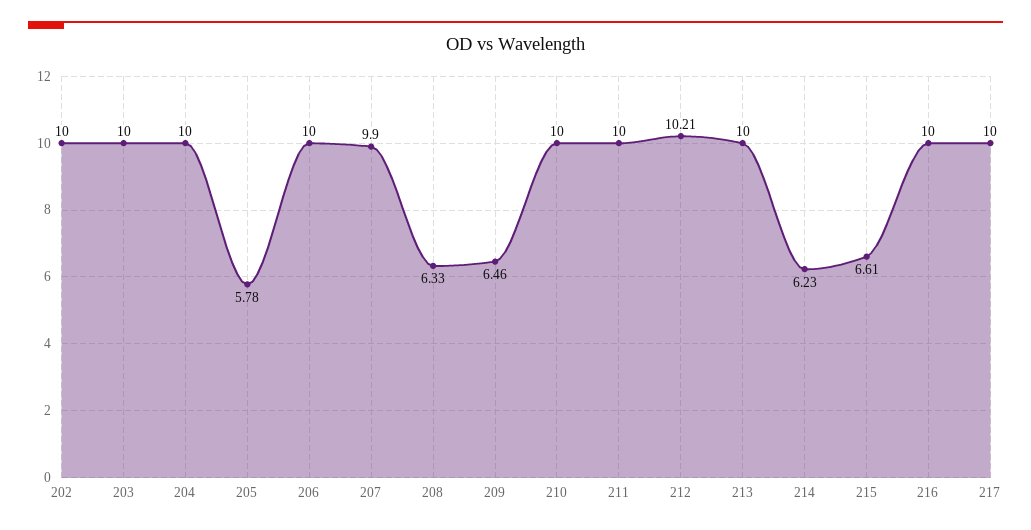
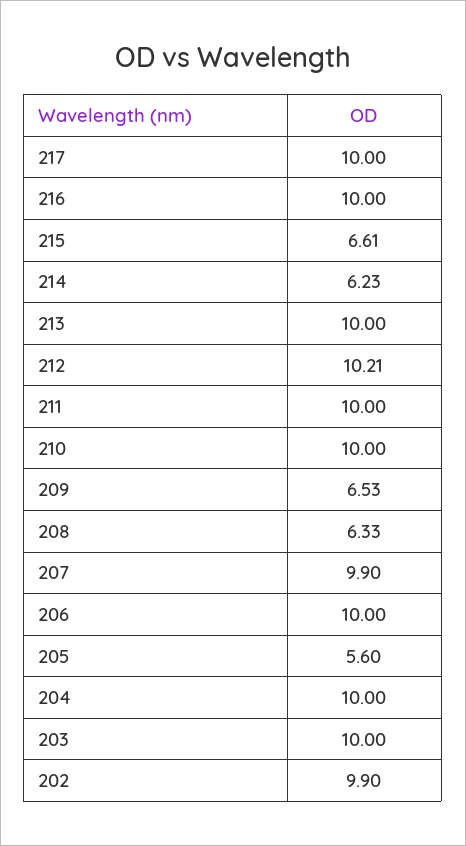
  {
-   "202": 10,
+   "202": 9.9,
    "203": 10,
    "204": 10,
-   "205": 5.78,
+   "205": 5.6,
    "206": 10,
    "207": 9.9,
    "208": 6.33,
-   "209": 6.46,
+   "209": 6.53,
    "210": 10,
    "211": 10,
    "212": 10.21,
    "213": 10,
    "214": 6.23,
    "215": 6.61,
    "216": 10,
    "217": 10
  }

